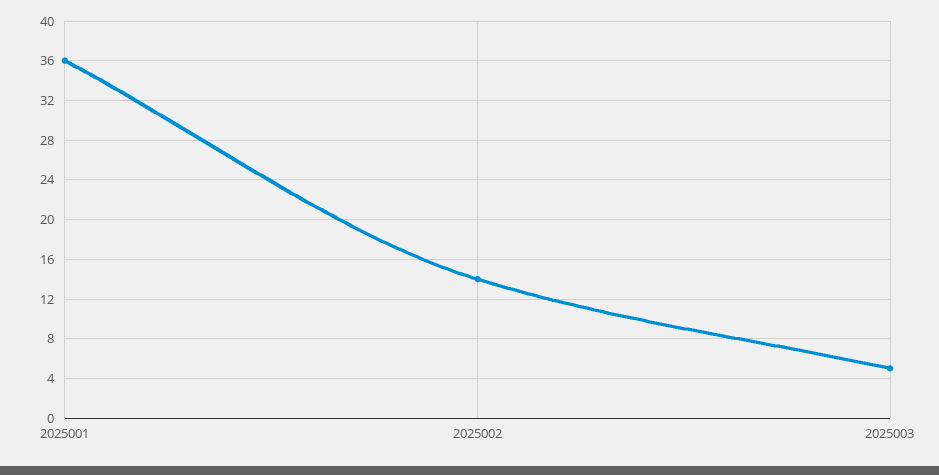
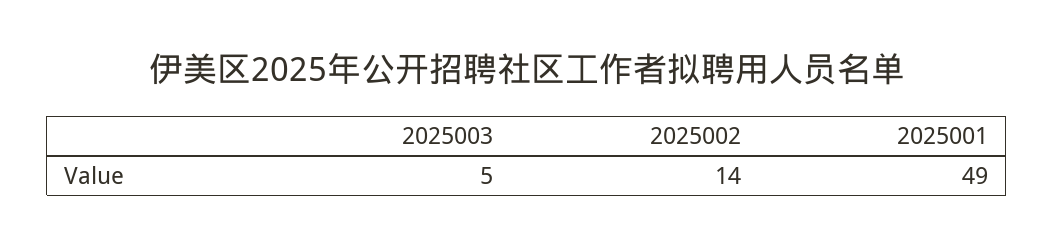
  {
-   "2025001": 36,
+   "2025001": 49,
    "2025002": 14,
    "2025003": 5
  }

